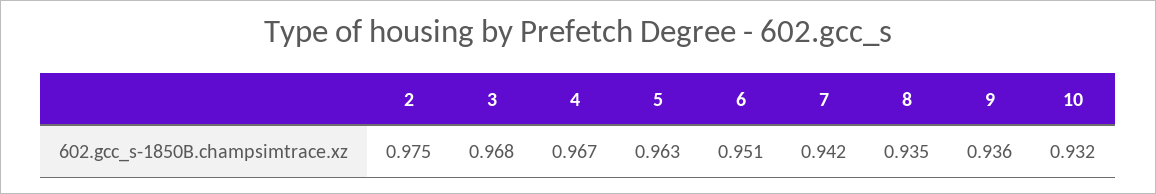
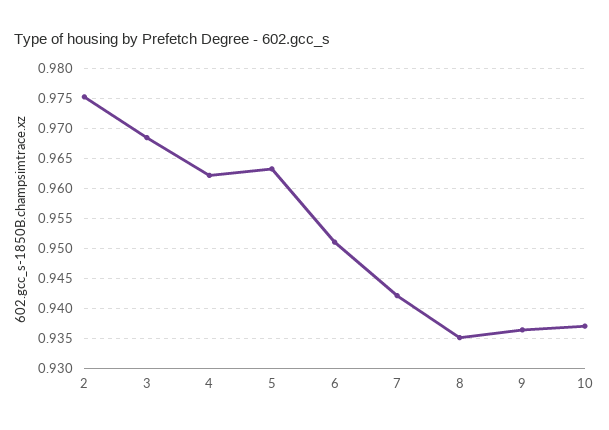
  {
    "2": 0.975,
    "3": 0.968,
-   "4": 0.967,
+   "4": 0.962,
    "5": 0.963,
    "6": 0.951,
    "7": 0.942,
    "8": 0.935,
    "9": 0.936,
-   "10": 0.932
+   "10": 0.937
  }

